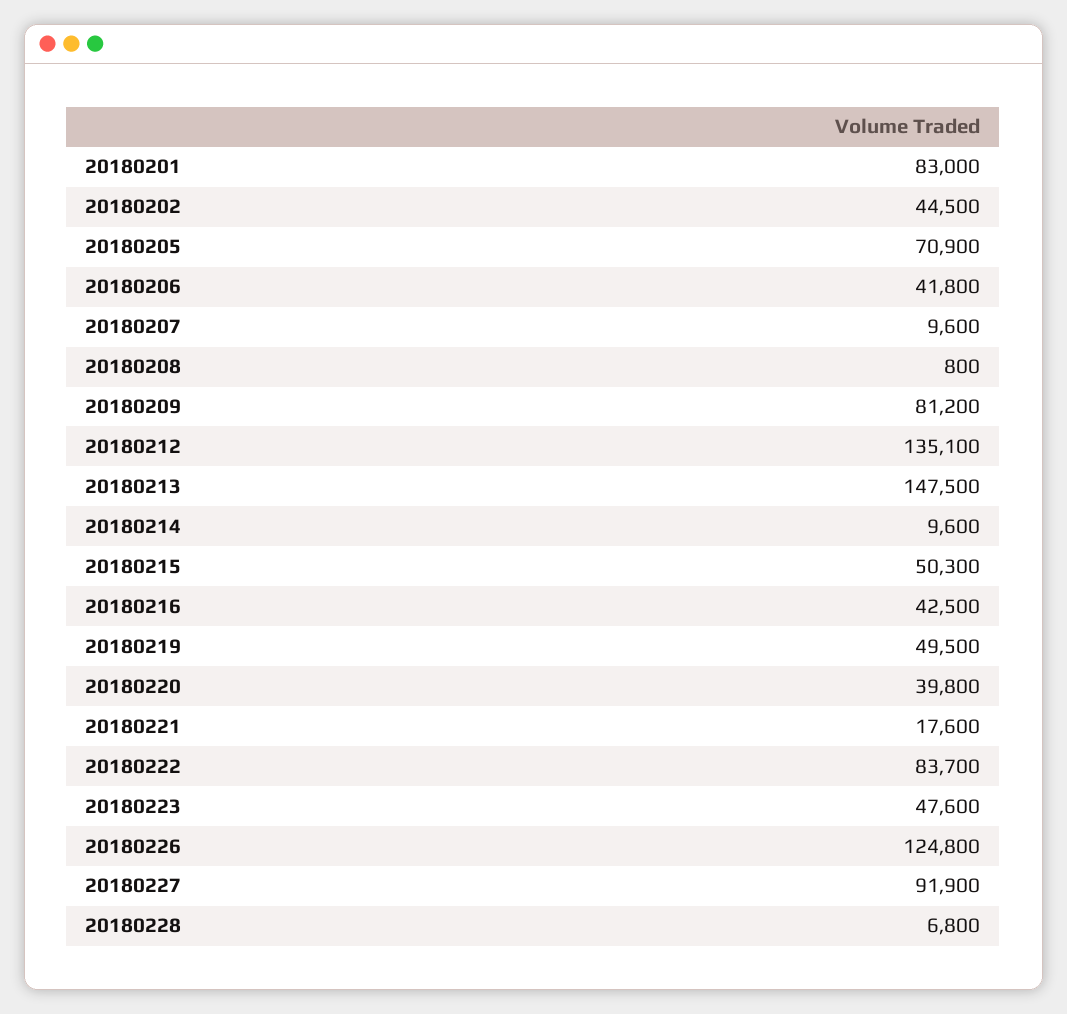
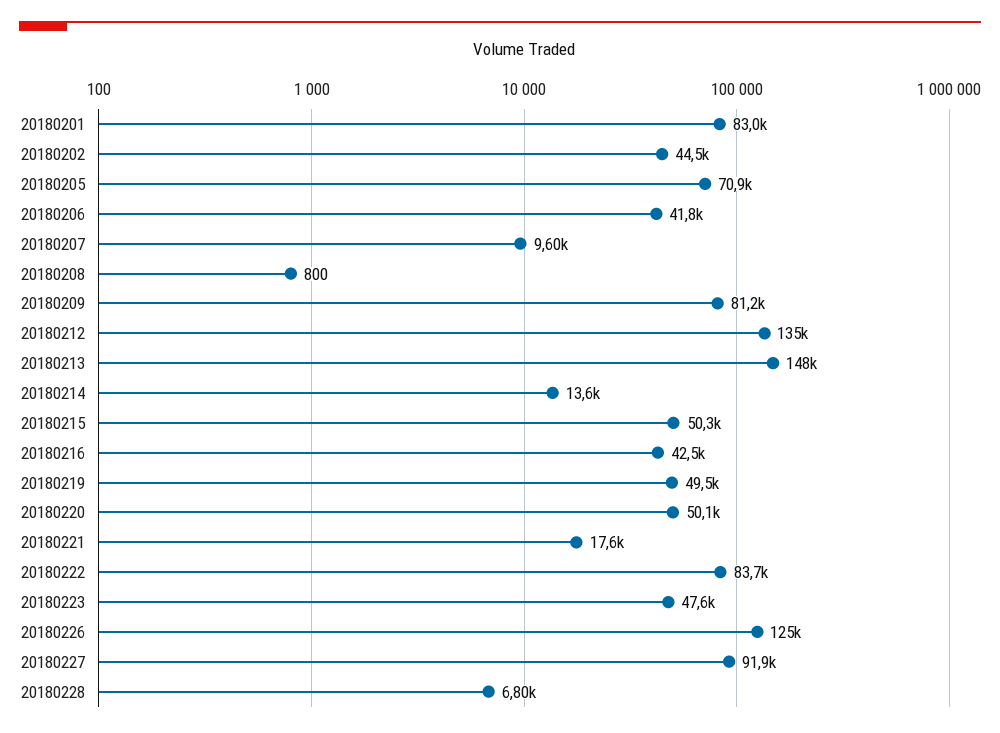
  {
    "20180201": 83000,
    "20180202": 44500,
    "20180205": 70900,
    "20180206": 41800,
    "20180207": 9600,
    "20180208": 800,
    "20180209": 81200,
    "20180212": 135100,
    "20180213": 147500,
-   "20180214": 9600,
+   "20180214": 13600,
    "20180215": 50300,
    "20180216": 42500,
    "20180219": 49500,
-   "20180220": 39800,
+   "20180220": 50100,
    "20180221": 17600,
    "20180222": 83700,
    "20180223": 47600,
    "20180226": 124800,
    "20180227": 91900,
    "20180228": 6800
  }

